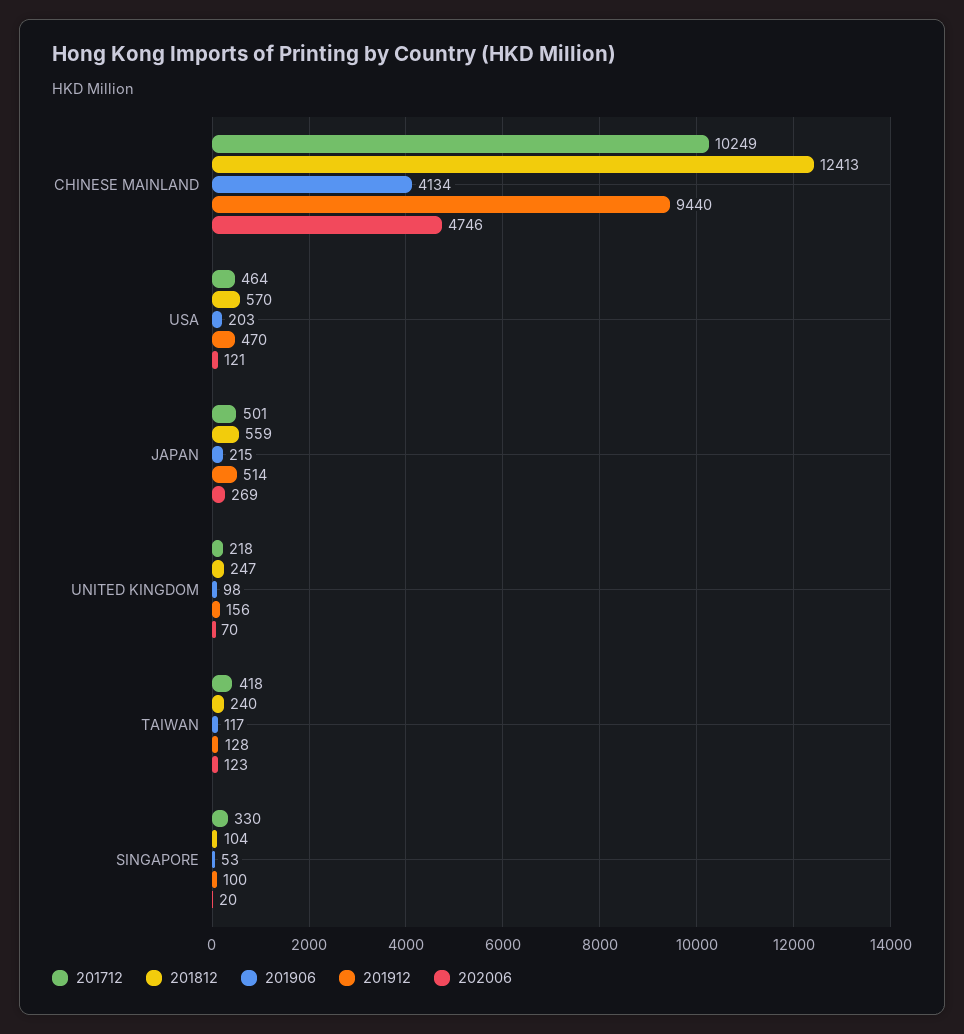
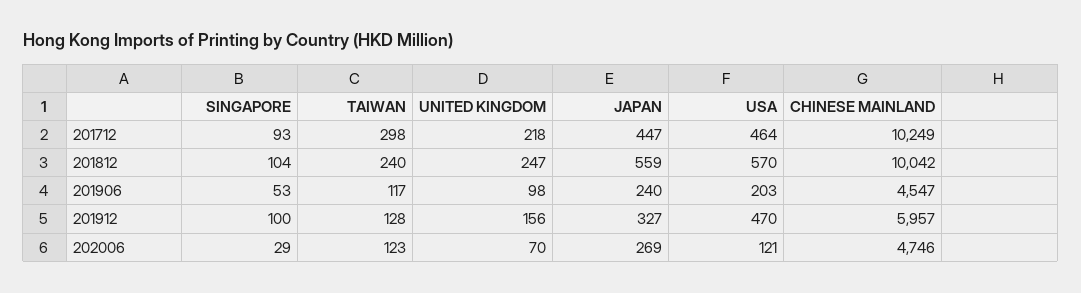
  {
    "201712": {
      "CHINESE MAINLAND": 10249,
      "USA": 464,
-     "JAPAN": 501,
+     "JAPAN": 447,
      "UNITED KINGDOM": 218,
-     "TAIWAN": 418,
+     "TAIWAN": 298,
-     "SINGAPORE": 330
+     "SINGAPORE": 93
    },
    "201812": {
-     "CHINESE MAINLAND": 12413,
+     "CHINESE MAINLAND": 10042,
      "USA": 570,
      "JAPAN": 559,
      "UNITED KINGDOM": 247,
      "TAIWAN": 240,
      "SINGAPORE": 104
    },
    "201906": {
-     "CHINESE MAINLAND": 4134,
+     "CHINESE MAINLAND": 4547,
      "USA": 203,
-     "JAPAN": 215,
+     "JAPAN": 240,
      "UNITED KINGDOM": 98,
      "TAIWAN": 117,
      "SINGAPORE": 53
    },
    "201912": {
-     "CHINESE MAINLAND": 9440,
+     "CHINESE MAINLAND": 5957,
      "USA": 470,
-     "JAPAN": 514,
+     "JAPAN": 327,
      "UNITED KINGDOM": 156,
      "TAIWAN": 128,
      "SINGAPORE": 100
    },
    "202006": {
      "CHINESE MAINLAND": 4746,
      "USA": 121,
      "JAPAN": 269,
      "UNITED KINGDOM": 70,
      "TAIWAN": 123,
-     "SINGAPORE": 20
+     "SINGAPORE": 29
    }
  }

